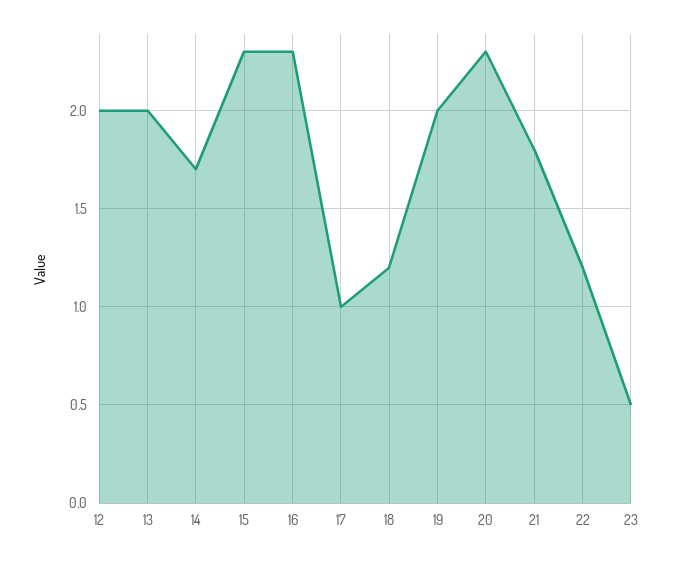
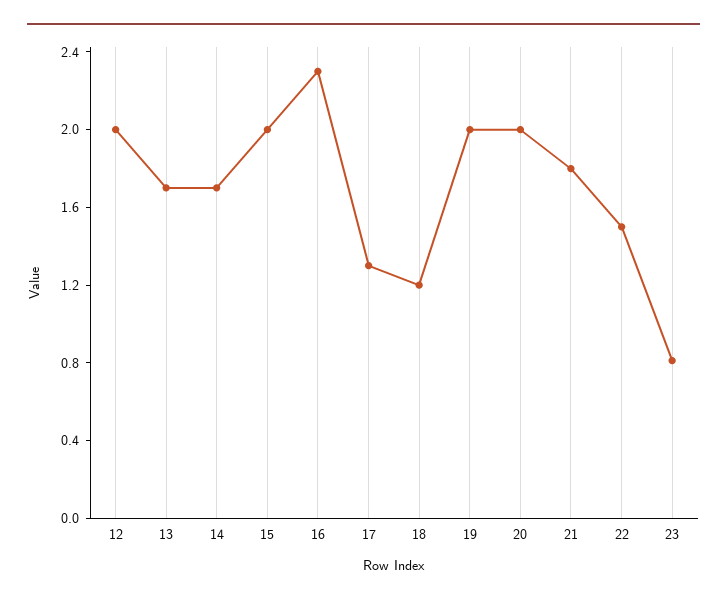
  {
    "12": 2,
-   "13": 2,
+   "13": 1.7,
    "14": 1.7,
-   "15": 2.3,
+   "15": 2,
    "16": 2.3,
-   "17": 1,
+   "17": 1.3,
    "18": 1.2,
    "19": 2,
-   "20": 2.3,
+   "20": 2,
    "21": 1.8,
-   "22": 1.2,
+   "22": 1.5,
-   "23": 0.5
+   "23": 0.8
  }

